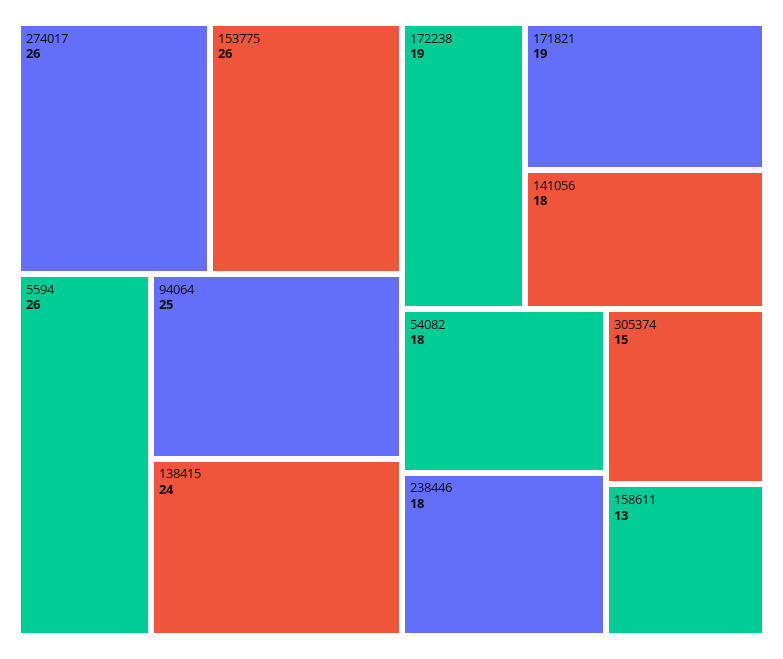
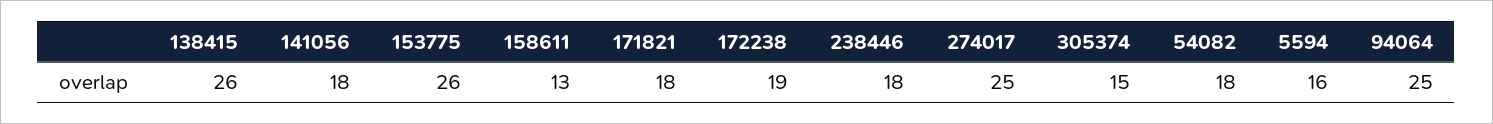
  {
-   "274017": 26,
+   "274017": 25,
    "153775": 26,
-   "5594": 26,
+   "5594": 16,
    "94064": 25,
-   "138415": 24,
+   "138415": 26,
    "172238": 19,
-   "171821": 19,
+   "171821": 18,
    "141056": 18,
    "54082": 18,
    "238446": 18,
    "305374": 15,
    "158611": 13
  }

